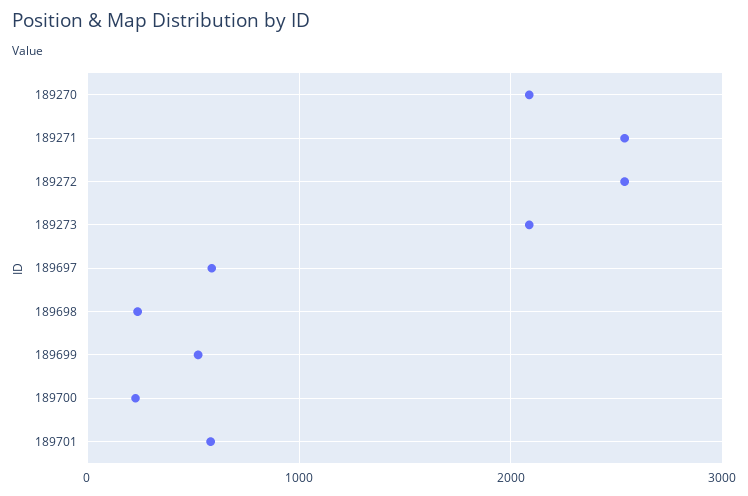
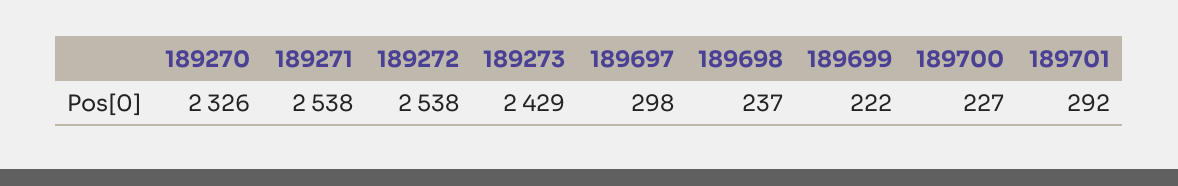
  {
-   "189270": 2100,
+   "189270": 2326,
    "189271": 2538,
    "189272": 2538,
-   "189273": 2100,
+   "189273": 2429,
-   "189697": 600,
+   "189697": 298,
    "189698": 237,
-   "189699": 500,
+   "189699": 222,
    "189700": 227,
-   "189701": 600
+   "189701": 292
  }

